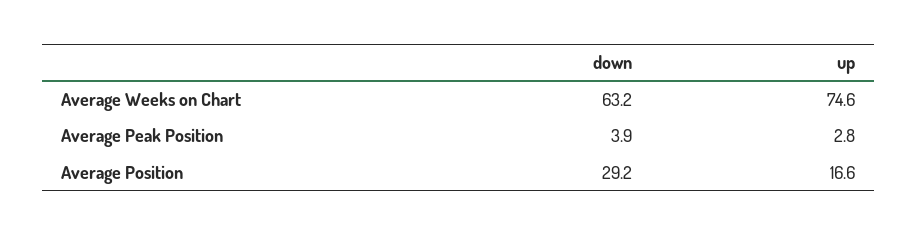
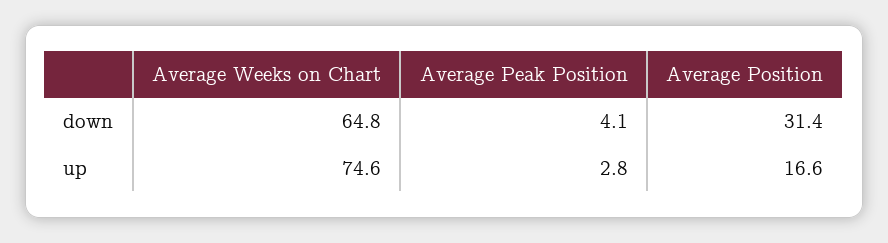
  {
    "down": {
-     "Average Weeks on Chart": 63.2,
+     "Average Weeks on Chart": 64.8,
-     "Average Peak Position": 3.9,
+     "Average Peak Position": 4.1,
-     "Average Position": 29.2
+     "Average Position": 31.4
    },
    "up": {
      "Average Weeks on Chart": 74.6,
      "Average Peak Position": 2.8,
      "Average Position": 16.6
    }
  }

